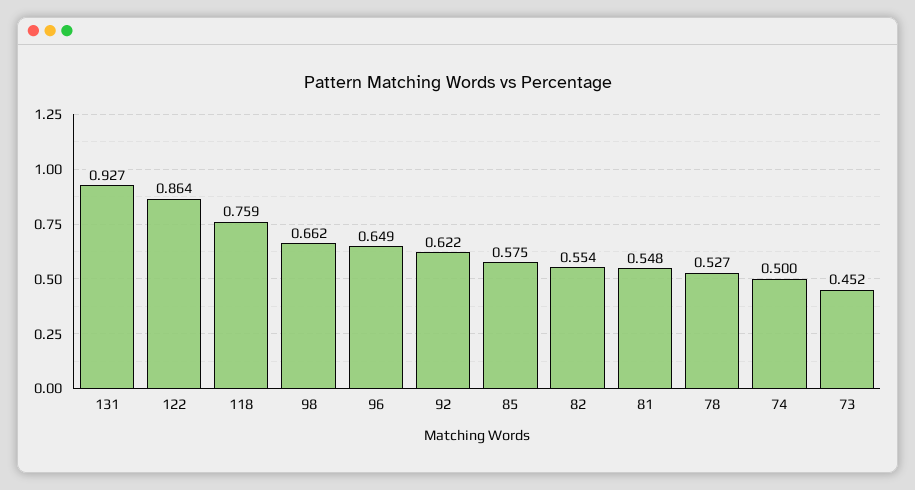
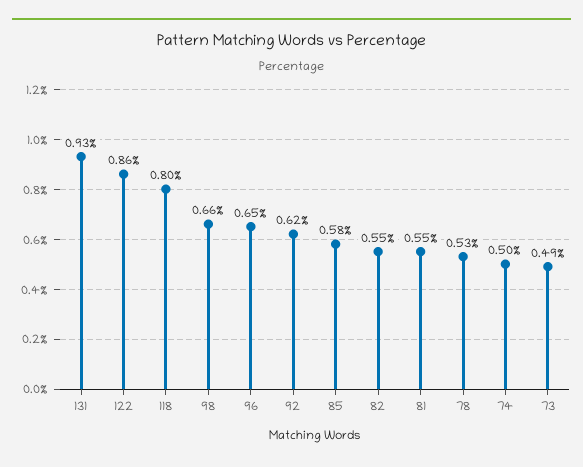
  {
    "131": 0.927,
    "122": 0.864,
-   "118": 0.759,
+   "118": 0.8,
    "98": 0.662,
    "96": 0.649,
    "92": 0.622,
    "85": 0.575,
    "82": 0.554,
    "81": 0.548,
    "78": 0.527,
    "74": 0.5,
-   "73": 0.452
+   "73": 0.49
  }

